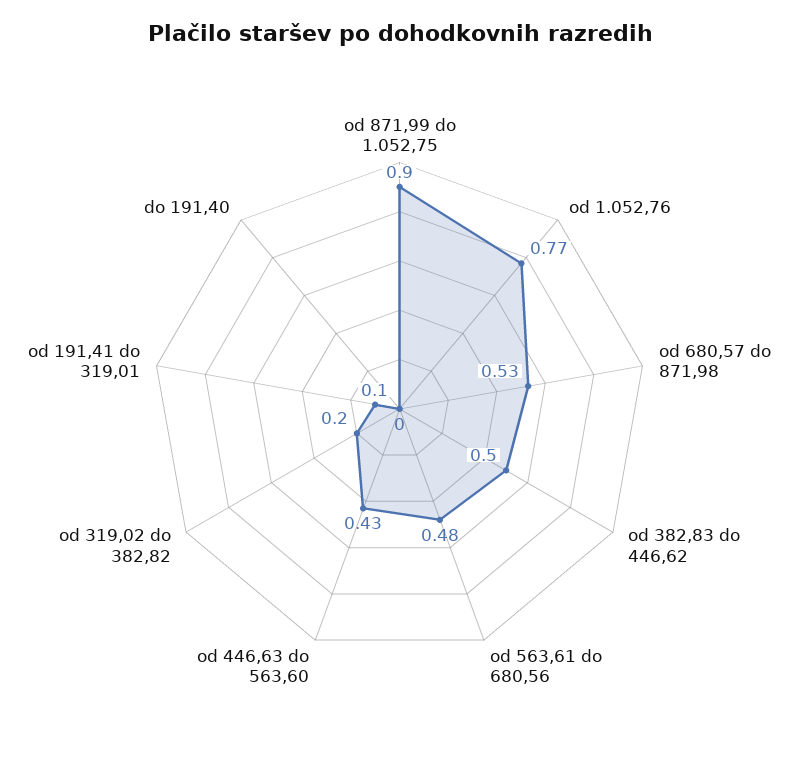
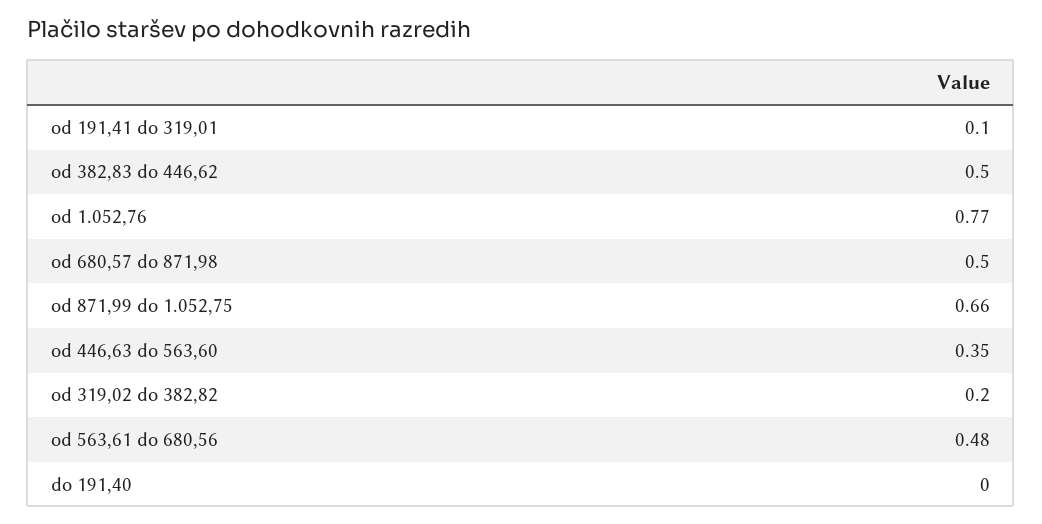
  {
-   "od 871,99 do 1.052,75": 0.9,
+   "od 871,99 do 1.052,75": 0.66,
    "od 1.052,76": 0.77,
-   "od 680,57 do 871,98": 0.53,
+   "od 680,57 do 871,98": 0.5,
    "od 382,83 do 446,62": 0.5,
    "od 563,61 do 680,56": 0.48,
-   "od 446,63 do 563,60": 0.43,
+   "od 446,63 do 563,60": 0.35,
    "od 319,02 do 382,82": 0.2,
    "od 191,41 do 319,01": 0.1,
    "do 191,40": 0
  }

